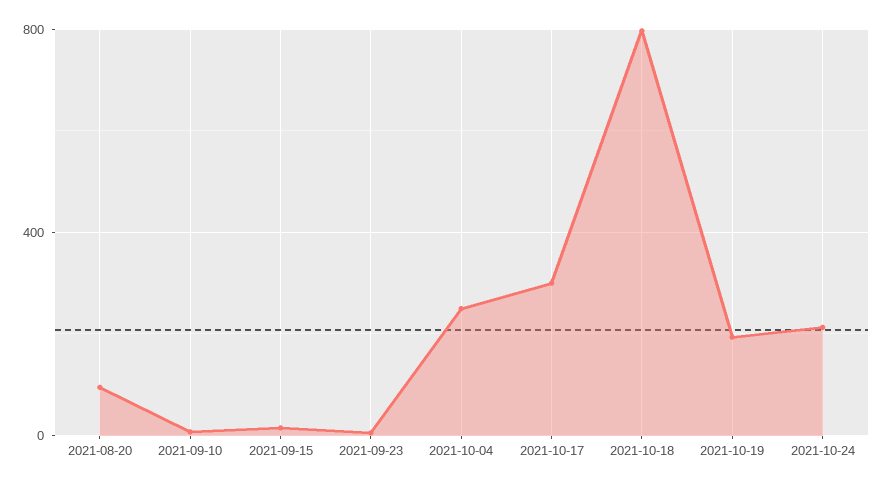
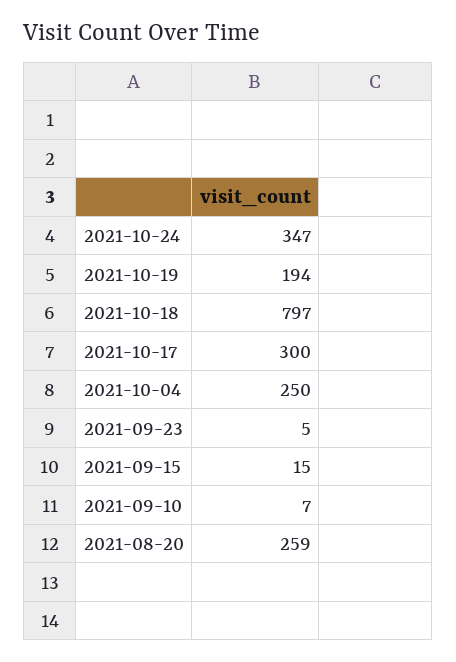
  {
-   "2021-08-20": 100,
+   "2021-08-20": 259,
    "2021-09-10": 7,
    "2021-09-15": 15,
    "2021-09-23": 5,
    "2021-10-04": 250,
    "2021-10-17": 300,
    "2021-10-18": 797,
    "2021-10-19": 194,
-   "2021-10-24": 200
+   "2021-10-24": 347
  }

